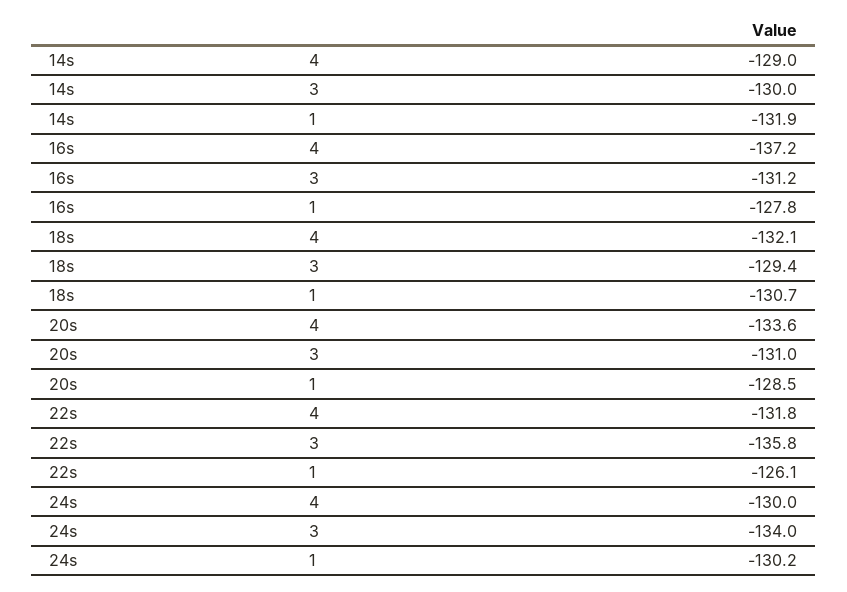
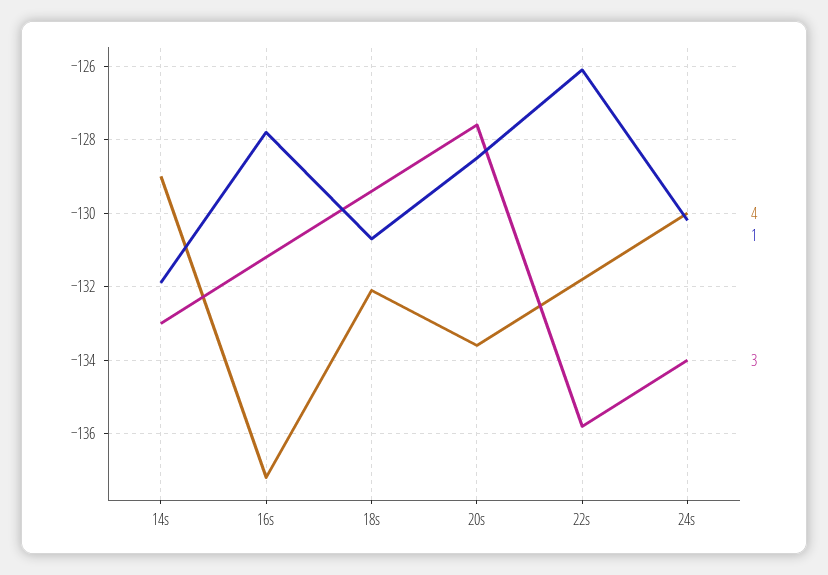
  {
    "4": {
      "14s": -129,
      "16s": -137.2,
      "18s": -132.1,
      "20s": -133.6,
      "22s": -131.8,
      "24s": -130
    },
    "3": {
-     "14s": -130,
+     "14s": -133,
      "16s": -131.2,
      "18s": -129.4,
-     "20s": -131,
+     "20s": -127.5,
      "22s": -135.8,
      "24s": -134
    },
    "1": {
      "14s": -131.9,
      "16s": -127.8,
      "18s": -130.7,
      "20s": -128.5,
      "22s": -126.1,
      "24s": -130.2
    }
  }

